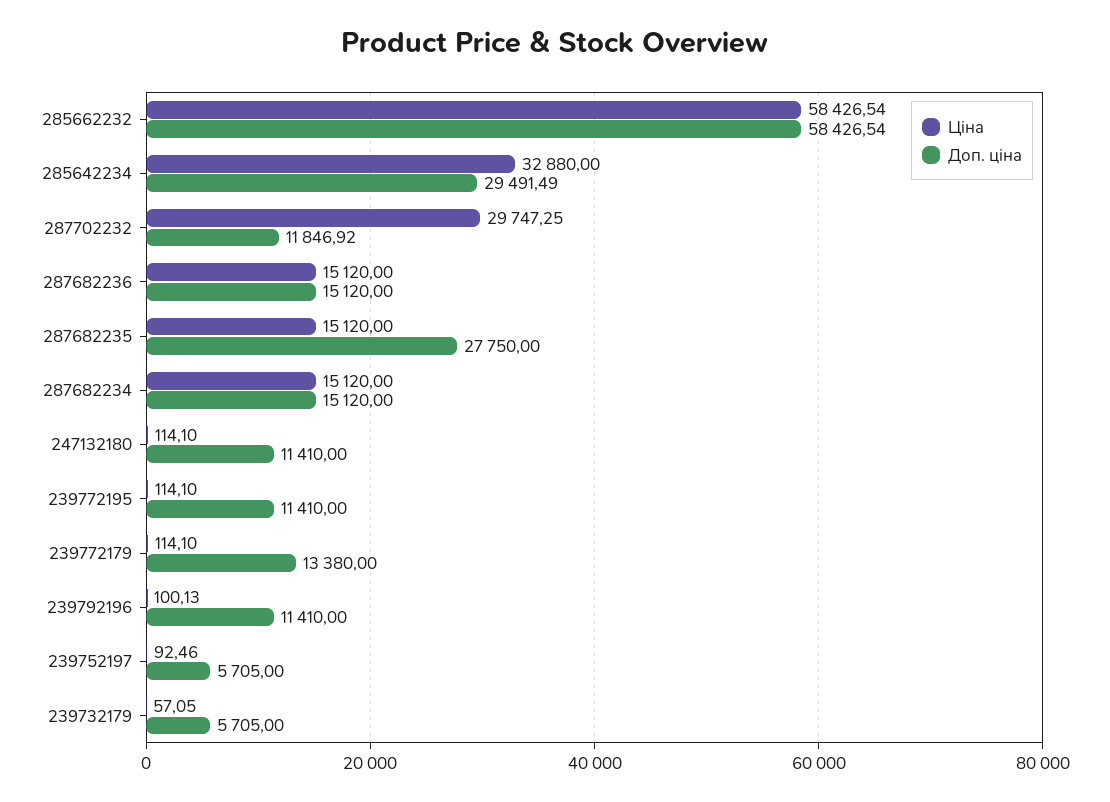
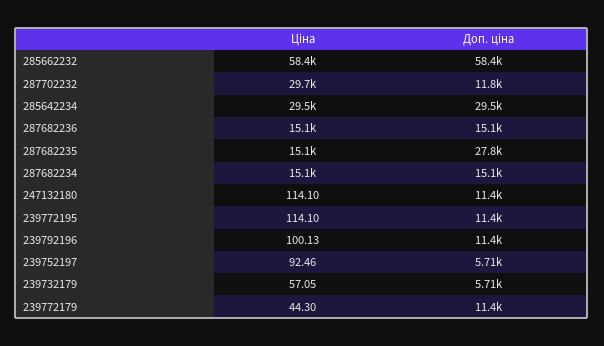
  {
    "Ціна": {
      "285662232": 58426.54,
-     "285642234": 32880,
+     "285642234": 29500,
      "287702232": 29747.25,
      "287682236": 15120,
      "287682235": 15120,
      "287682234": 15120,
      "247132180": 114.1,
      "239772195": 114.1,
-     "239772179": 114.1,
+     "239772179": 44.3,
      "239792196": 100.13,
      "239752197": 92.46,
      "239732179": 57.05
    },
    "Доп. ціна": {
      "285662232": 58426.54,
      "285642234": 29491.49,
      "287702232": 11846.92,
      "287682236": 15120,
      "287682235": 27750,
      "287682234": 15120,
      "247132180": 11410,
      "239772195": 11410,
-     "239772179": 13380,
+     "239772179": 11400,
      "239792196": 11410,
      "239752197": 5705,
      "239732179": 5705
    }
  }

